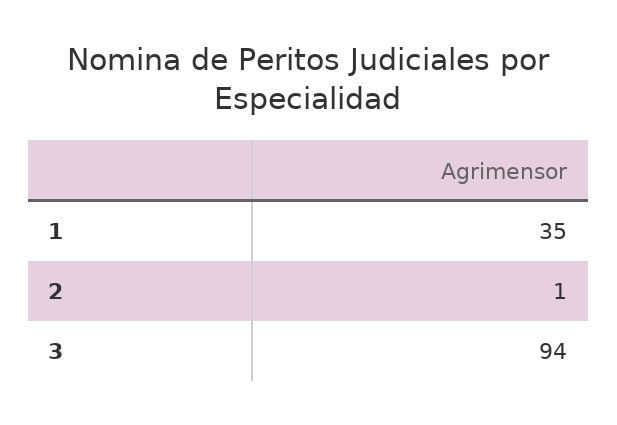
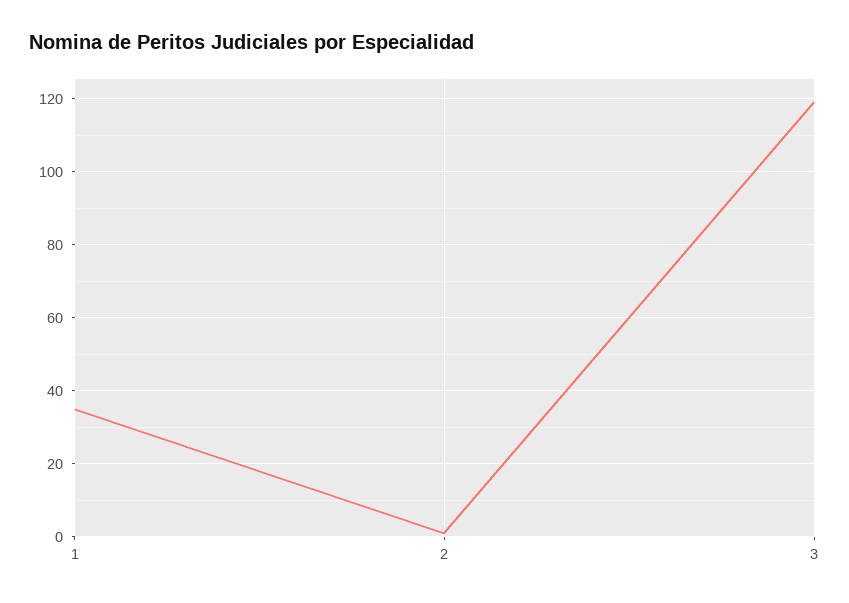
  {
    "1": 35,
    "2": 1,
-   "3": 94
+   "3": 120
  }

